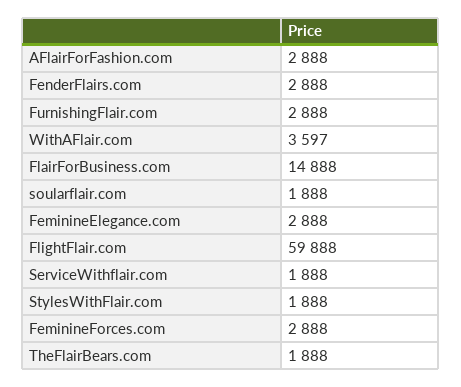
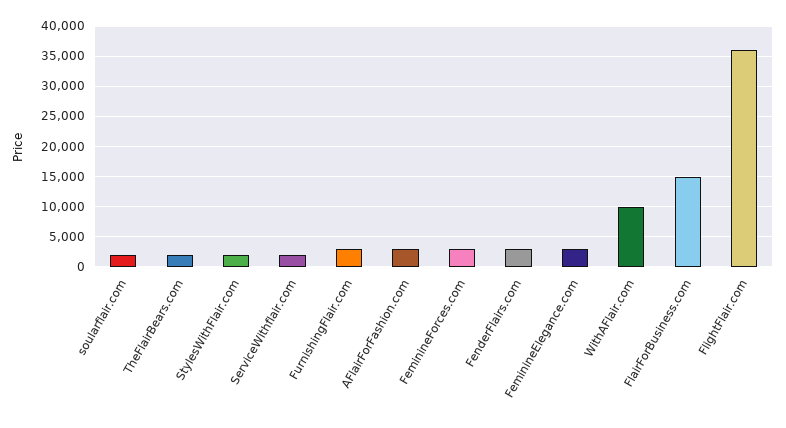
  {
    "AFlairForFashion.com": 2888,
    "FenderFlairs.com": 2888,
    "FurnishingFlair.com": 2888,
-   "WithAFlair.com": 3597,
+   "WithAFlair.com": 10000,
    "FlairForBusiness.com": 14888,
    "soularflair.com": 1888,
    "FeminineElegance.com": 2888,
-   "FlightFlair.com": 59888,
+   "FlightFlair.com": 36000,
    "ServiceWithflair.com": 1888,
    "StylesWithFlair.com": 1888,
    "FeminineForces.com": 2888,
    "TheFlairBears.com": 1888
  }

